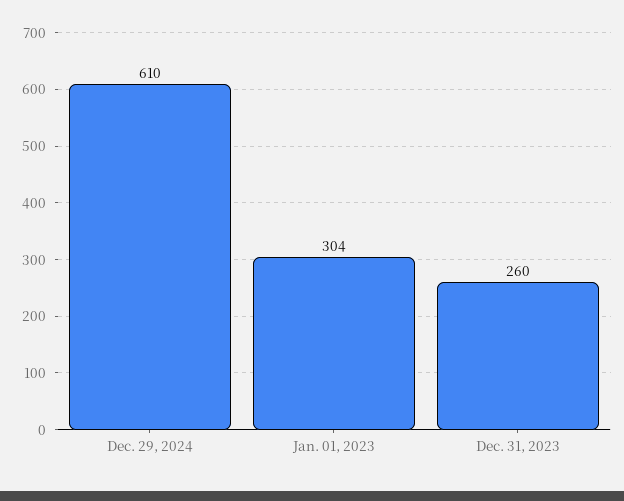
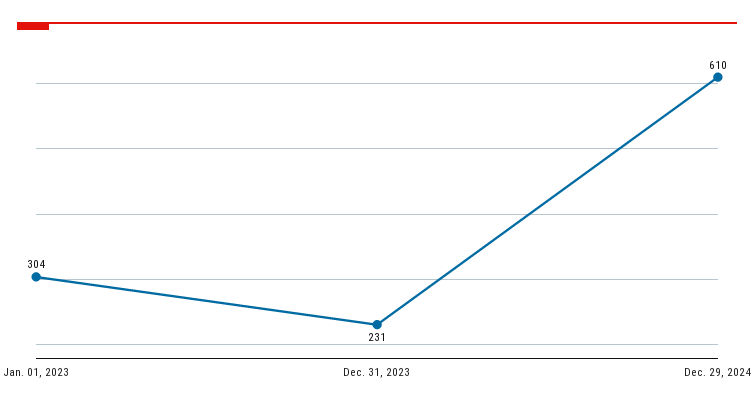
  {
    "Dec. 29, 2024": 610,
    "Jan. 01, 2023": 304,
-   "Dec. 31, 2023": 260
+   "Dec. 31, 2023": 231
  }

